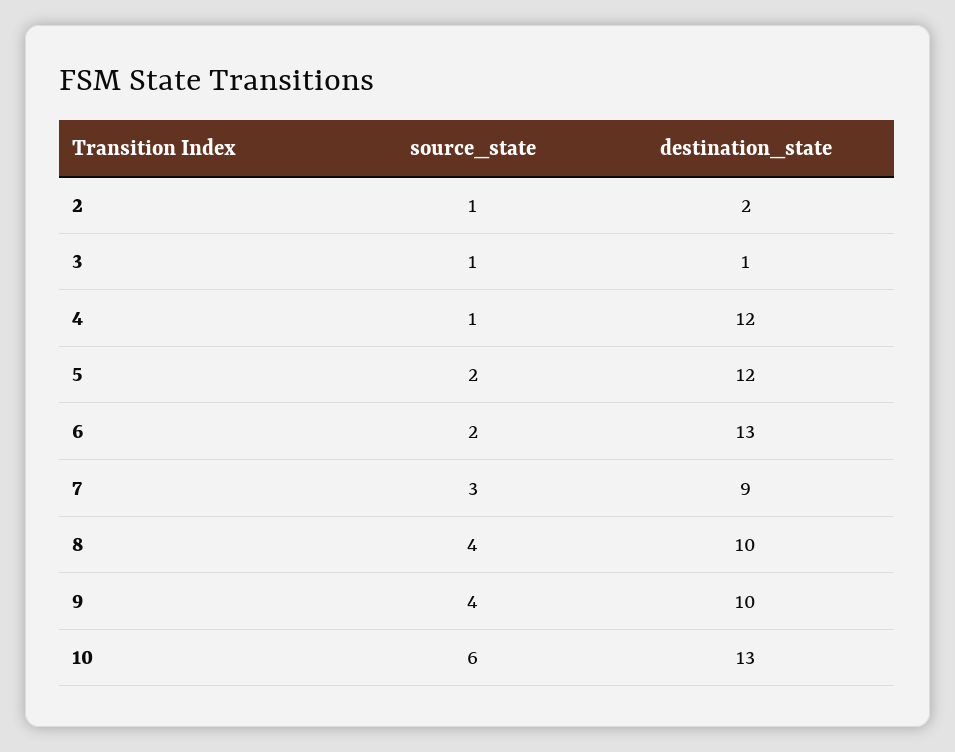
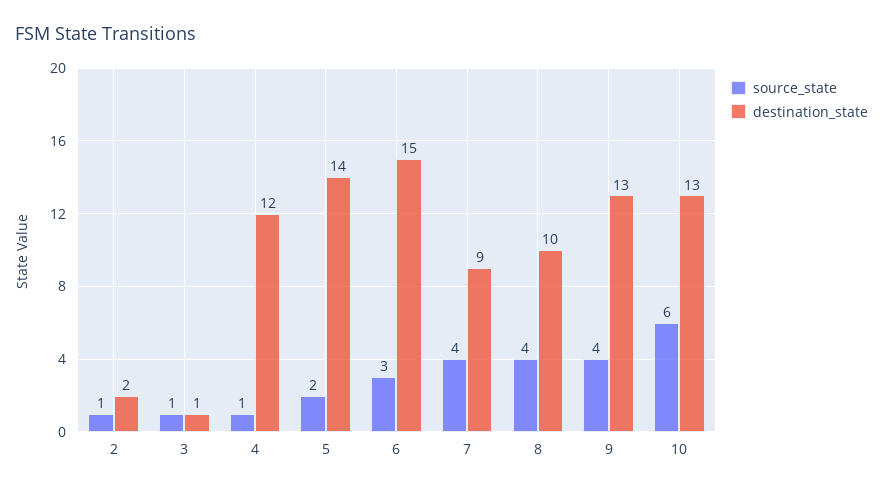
  {
    "source_state": {
      "2": 1,
      "3": 1,
      "4": 1,
      "5": 2,
-     "6": 2,
+     "6": 3,
-     "7": 3,
+     "7": 4,
      "8": 4,
      "9": 4,
      "10": 6
    },
    "destination_state": {
      "2": 2,
      "3": 1,
      "4": 12,
-     "5": 12,
+     "5": 14,
-     "6": 13,
+     "6": 15,
      "7": 9,
      "8": 10,
-     "9": 10,
+     "9": 13,
      "10": 13
    }
  }

